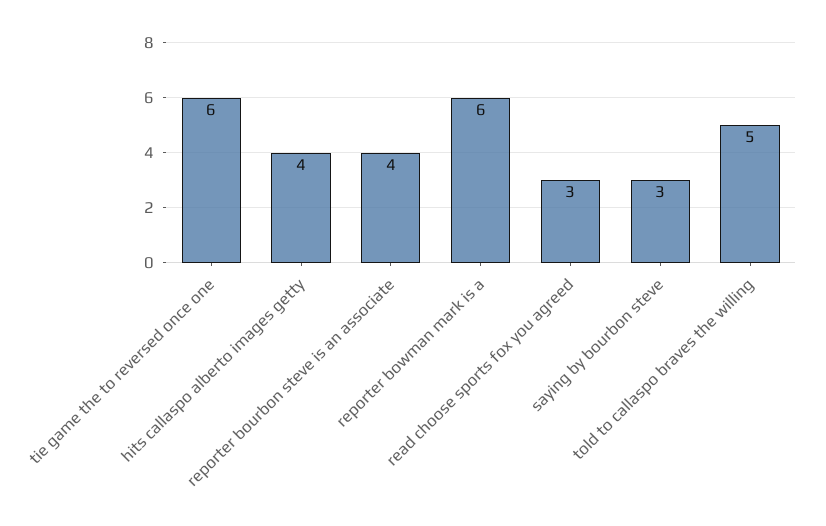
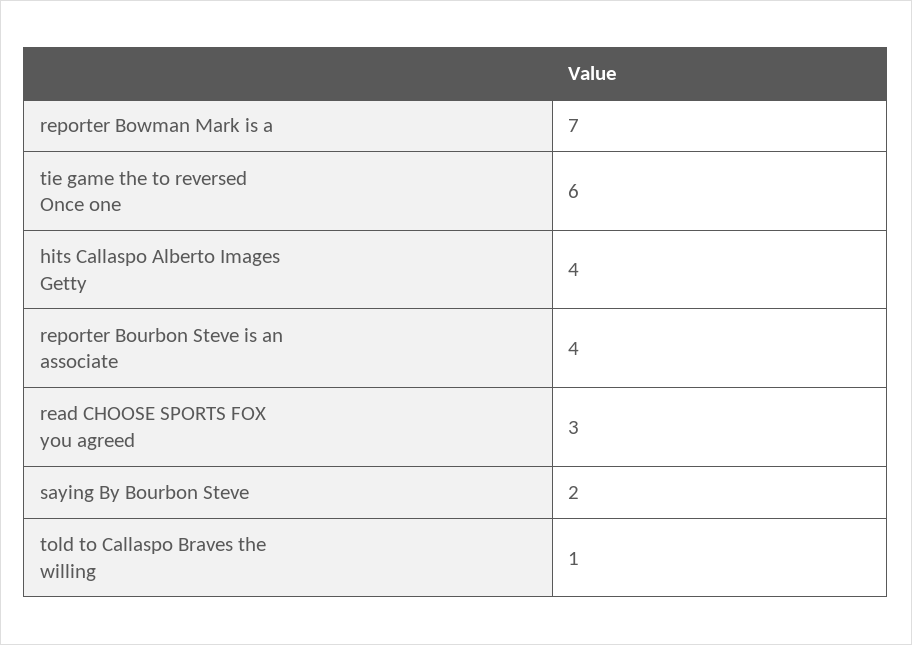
  {
    "tie game the to reversed once one": 6,
    "hits callaspo alberto images getty": 4,
    "reporter bourbon steve is an associate": 4,
-   "reporter bowman mark is a": 6,
+   "reporter bowman mark is a": 7,
    "read choose sports fox you agreed": 3,
-   "saying by bourbon steve": 3,
+   "saying by bourbon steve": 2,
-   "told to callaspo braves the willing": 5
+   "told to callaspo braves the willing": 1
  }

